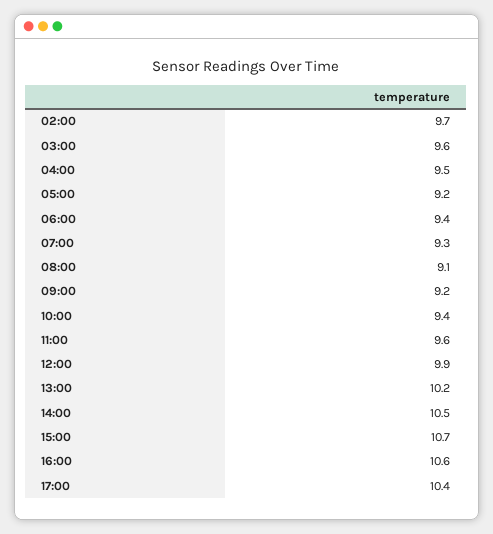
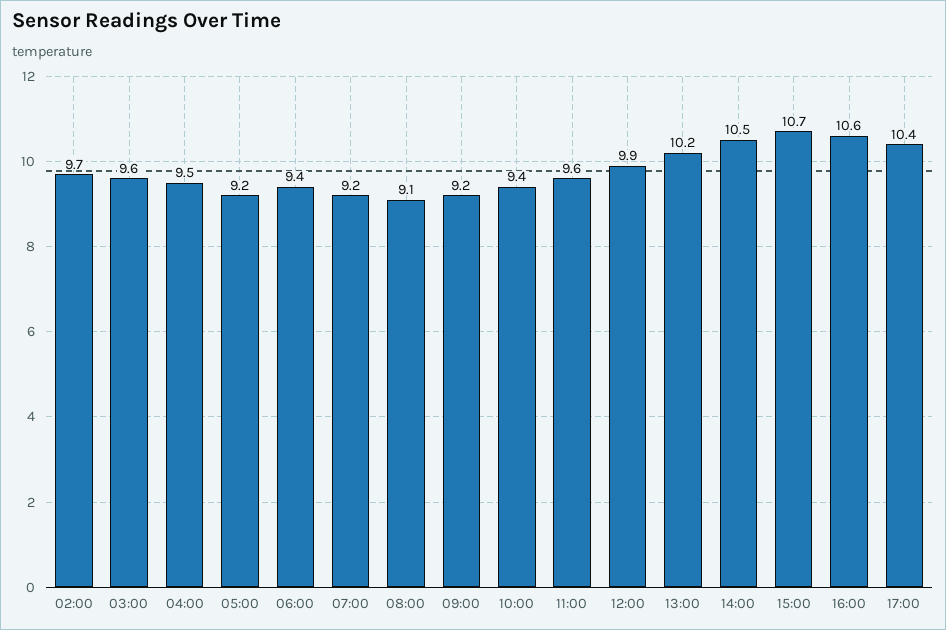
  {
    "02:00": 9.7,
    "03:00": 9.6,
    "04:00": 9.5,
    "05:00": 9.2,
    "06:00": 9.4,
-   "07:00": 9.3,
+   "07:00": 9.2,
    "08:00": 9.1,
    "09:00": 9.2,
    "10:00": 9.4,
    "11:00": 9.6,
    "12:00": 9.9,
    "13:00": 10.2,
    "14:00": 10.5,
    "15:00": 10.7,
    "16:00": 10.6,
    "17:00": 10.4
  }

